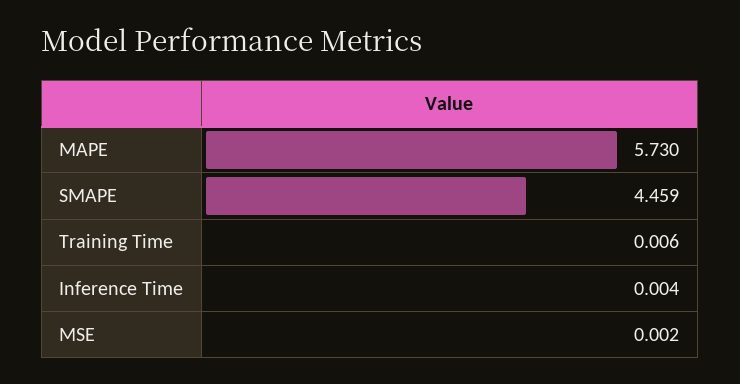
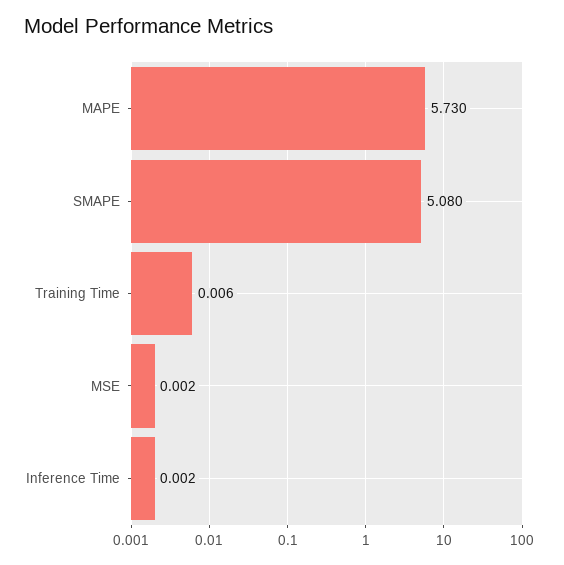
  {
    "MAPE": 5.73,
-   "SMAPE": 4.459,
+   "SMAPE": 5.08,
    "Training Time": 0.006,
-   "Inference Time": 0.004,
+   "Inference Time": 0.002,
    "MSE": 0.002
  }

